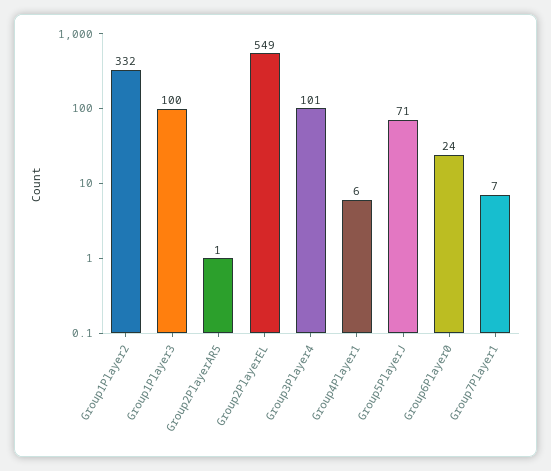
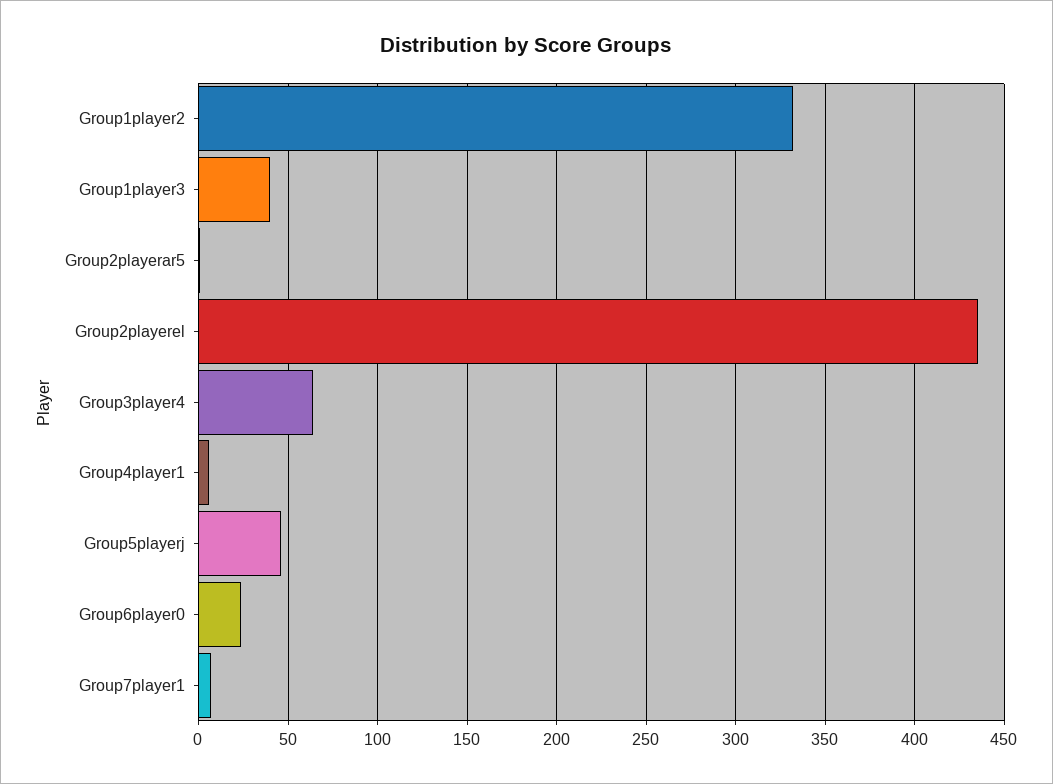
  {
    "Group1Player2": 332,
-   "Group1Player3": 100,
+   "Group1Player3": 40,
    "Group2PlayerAR5": 1,
-   "Group2PlayerEL": 549,
+   "Group2PlayerEL": 435,
-   "Group3Player4": 101,
+   "Group3Player4": 65,
    "Group4Player1": 6,
-   "Group5PlayerJ": 71,
+   "Group5PlayerJ": 45,
    "Group6Player0": 24,
    "Group7Player1": 7
  }

